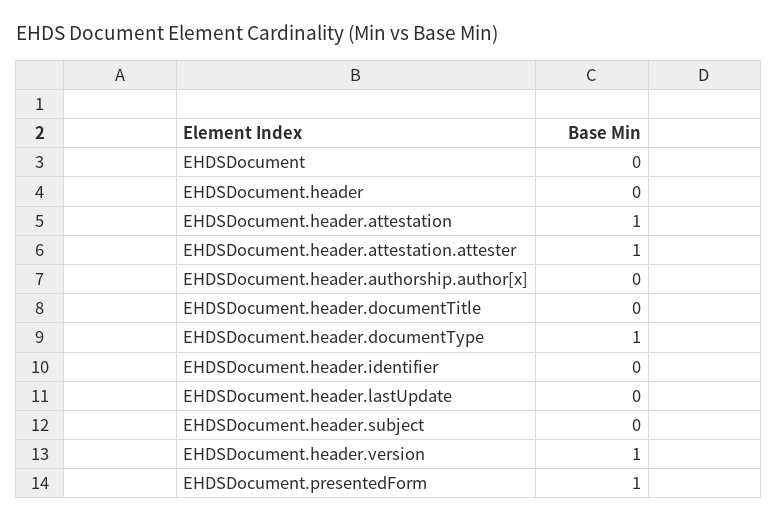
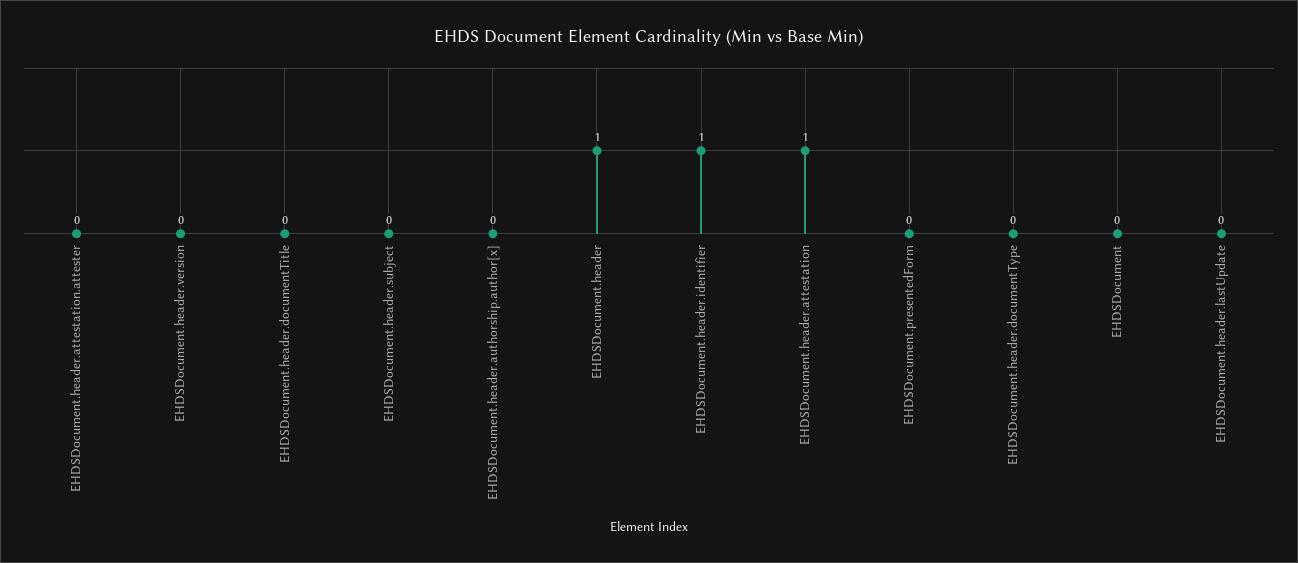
  {
    "EHDSDocument": 0,
-   "EHDSDocument.header": 0,
+   "EHDSDocument.header": 1,
    "EHDSDocument.header.attestation": 1,
-   "EHDSDocument.header.attestation.attester": 1,
+   "EHDSDocument.header.attestation.attester": 0,
    "EHDSDocument.header.authorship.author[x]": 0,
    "EHDSDocument.header.documentTitle": 0,
-   "EHDSDocument.header.documentType": 1,
+   "EHDSDocument.header.documentType": 0,
-   "EHDSDocument.header.identifier": 0,
+   "EHDSDocument.header.identifier": 1,
    "EHDSDocument.header.lastUpdate": 0,
    "EHDSDocument.header.subject": 0,
-   "EHDSDocument.header.version": 1,
+   "EHDSDocument.header.version": 0,
-   "EHDSDocument.presentedForm": 1
+   "EHDSDocument.presentedForm": 0
  }

